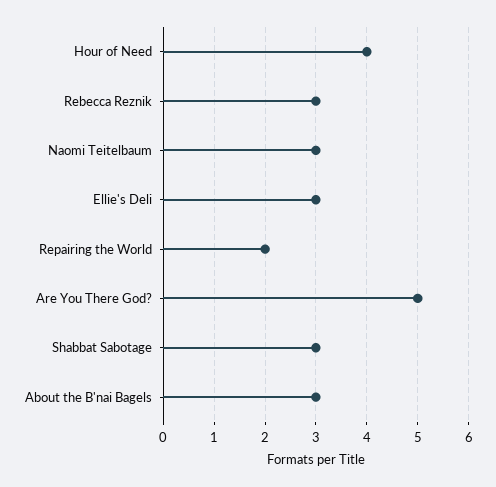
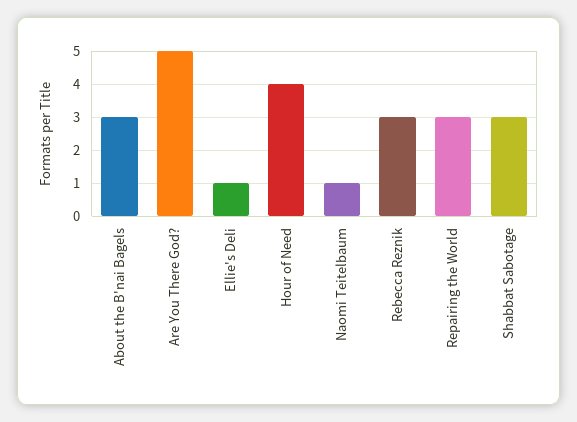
  {
    "Hour of Need": 4,
    "Rebecca Reznik": 3,
-   "Naomi Teitelbaum": 3,
+   "Naomi Teitelbaum": 1,
-   "Ellie's Deli": 3,
+   "Ellie's Deli": 1,
-   "Repairing the World": 2,
+   "Repairing the World": 3,
    "Are You There God?": 5,
    "Shabbat Sabotage": 3,
    "About the B'nai Bagels": 3
  }

